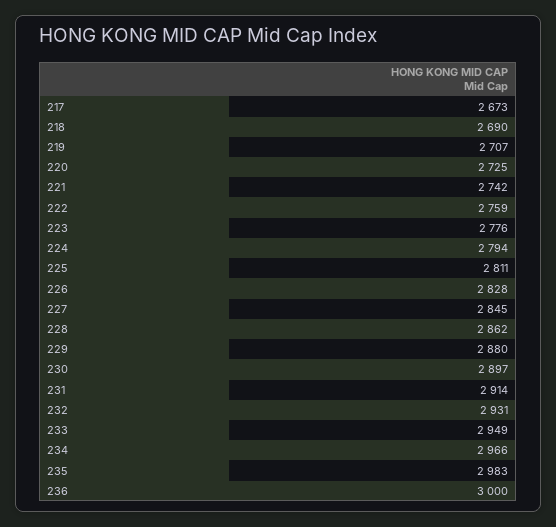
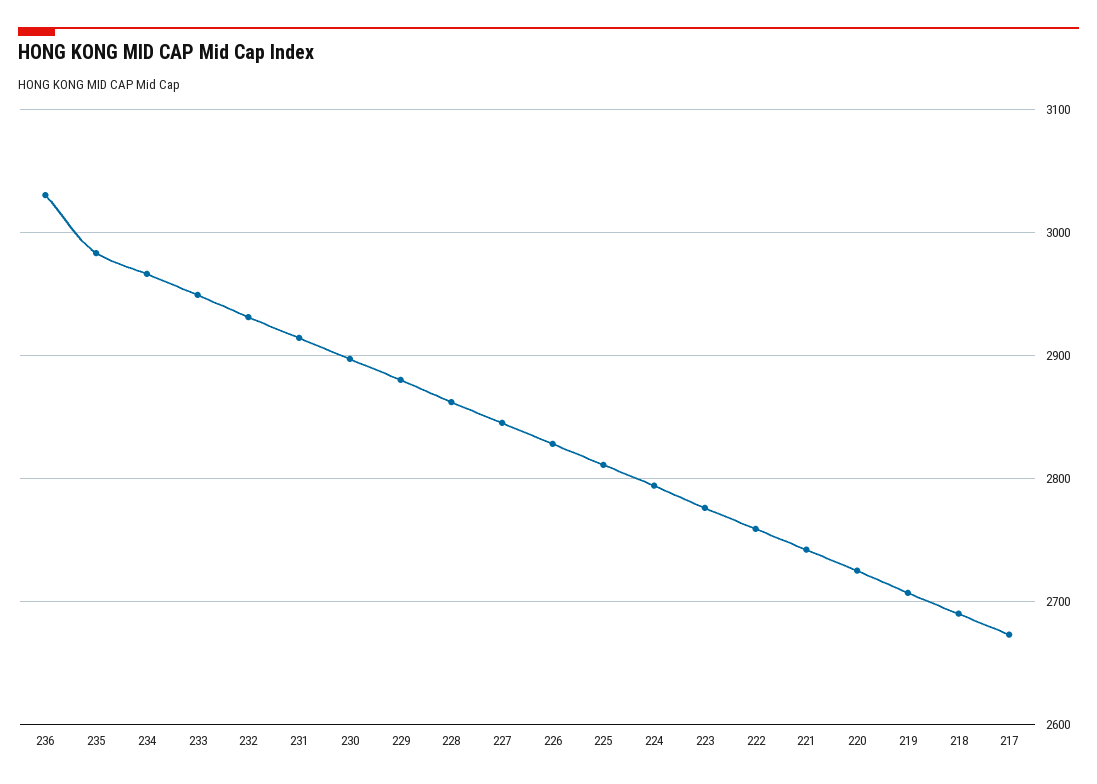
  {
    "217": 2673,
    "218": 2690,
    "219": 2707,
    "220": 2725,
    "221": 2742,
    "222": 2759,
    "223": 2776,
    "224": 2794,
    "225": 2811,
    "226": 2828,
    "227": 2845,
    "228": 2862,
    "229": 2880,
    "230": 2897,
    "231": 2914,
    "232": 2931,
    "233": 2949,
    "234": 2966,
    "235": 2983,
-   "236": 3000
+   "236": 3030
  }

